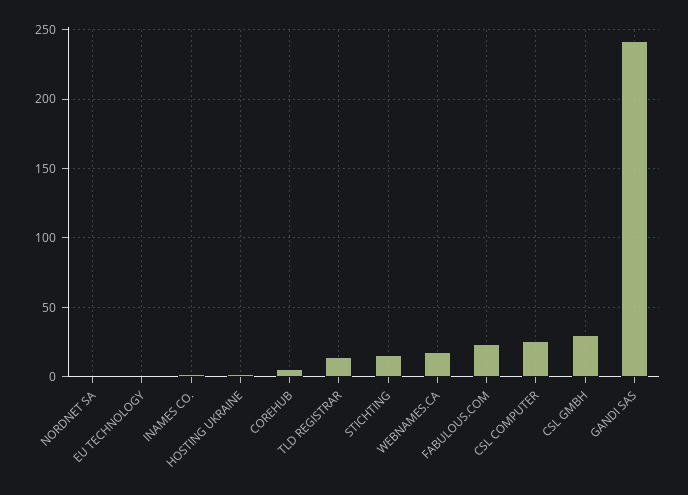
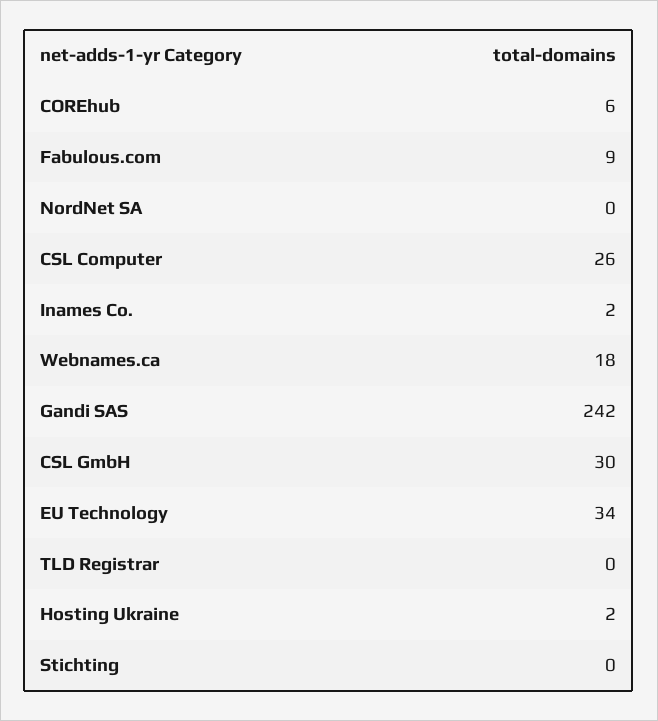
  {
    "NORDNET SA": 0,
-   "EU TECHNOLOGY": 0,
+   "EU TECHNOLOGY": 34,
    "INAMES CO.": 2,
    "HOSTING UKRAINE": 2,
    "COREHUB": 6,
-   "TLD REGISTRAR": 15,
+   "TLD REGISTRAR": 0,
-   "STICHTING": 15,
+   "STICHTING": 0,
    "WEBNAMES.CA": 18,
-   "FABULOUS.COM": 25,
+   "FABULOUS.COM": 9,
    "CSL COMPUTER": 26,
    "CSL GMBH": 30,
    "GANDI SAS": 242
  }

